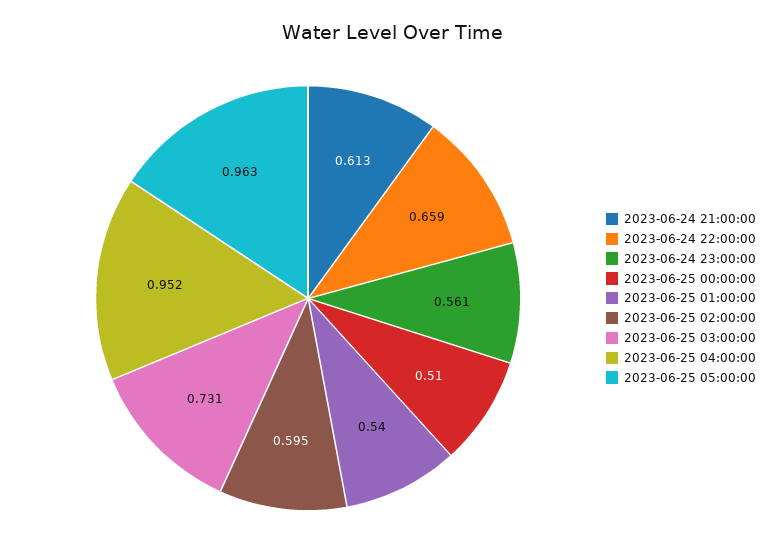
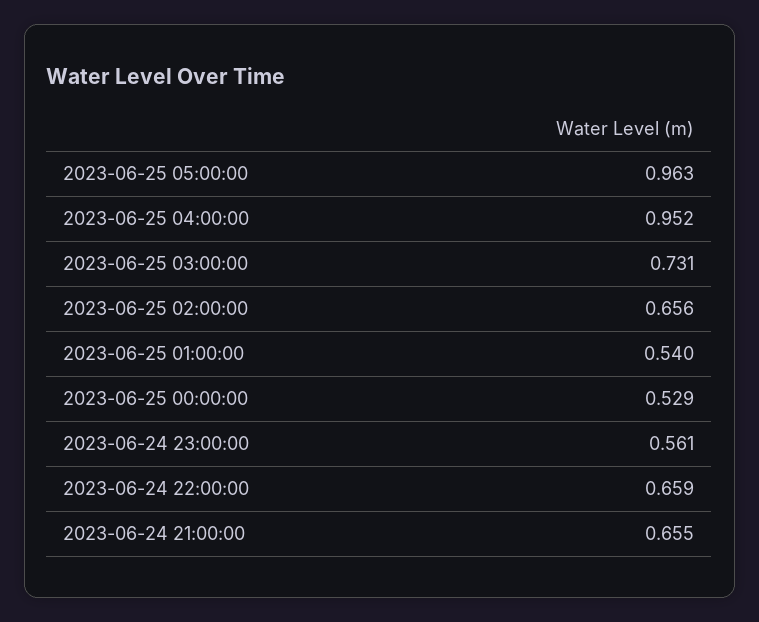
  {
-   "2023-06-24 21:00:00": 0.613,
+   "2023-06-24 21:00:00": 0.655,
    "2023-06-24 22:00:00": 0.659,
    "2023-06-24 23:00:00": 0.561,
-   "2023-06-25 00:00:00": 0.51,
+   "2023-06-25 00:00:00": 0.529,
    "2023-06-25 01:00:00": 0.54,
-   "2023-06-25 02:00:00": 0.595,
+   "2023-06-25 02:00:00": 0.656,
    "2023-06-25 03:00:00": 0.731,
    "2023-06-25 04:00:00": 0.952,
    "2023-06-25 05:00:00": 0.963
  }

